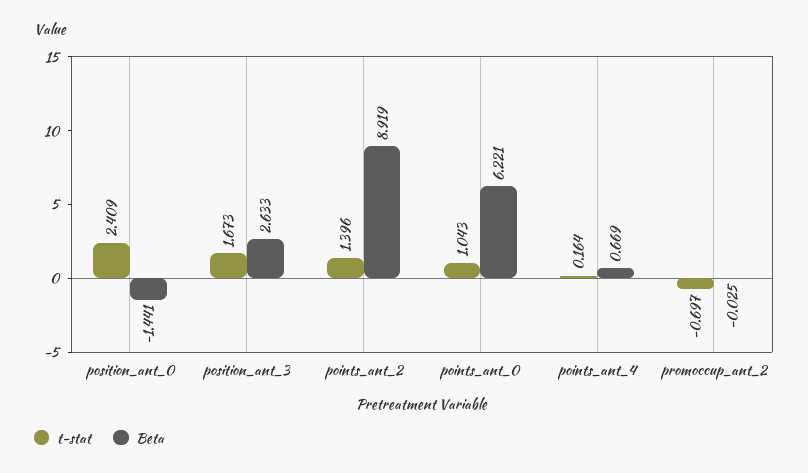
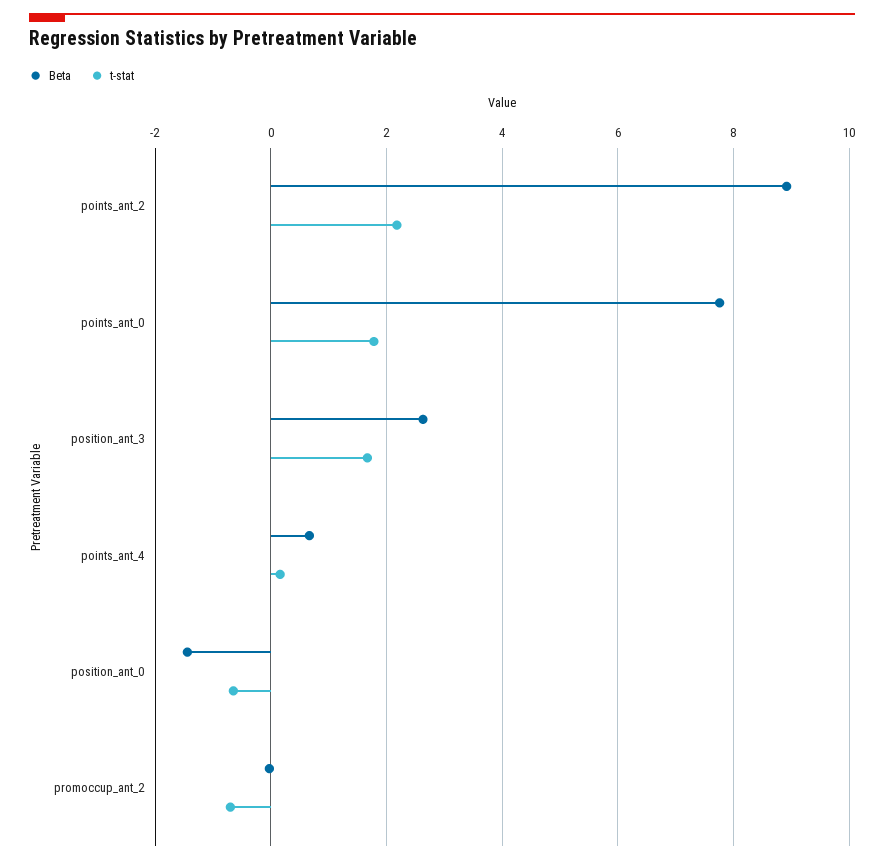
  {
    "t-stat": {
-     "position_ant_0": 2.409,
+     "position_ant_0": -0.6,
      "position_ant_3": 1.673,
-     "points_ant_2": 1.396,
+     "points_ant_2": 2.2,
-     "points_ant_0": 1.043,
+     "points_ant_0": 1.8,
      "points_ant_4": 0.164,
      "promoccup_ant_2": -0.697
    },
    "Beta": {
      "position_ant_0": -1.441,
      "position_ant_3": 2.633,
      "points_ant_2": 8.919,
-     "points_ant_0": 6.221,
+     "points_ant_0": 7.8,
      "points_ant_4": 0.669,
      "promoccup_ant_2": -0.025
    }
  }

